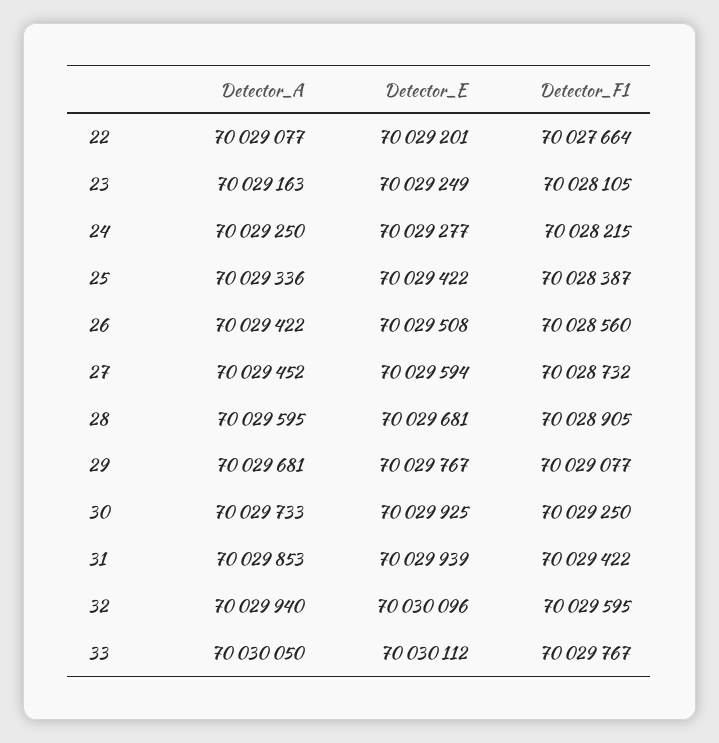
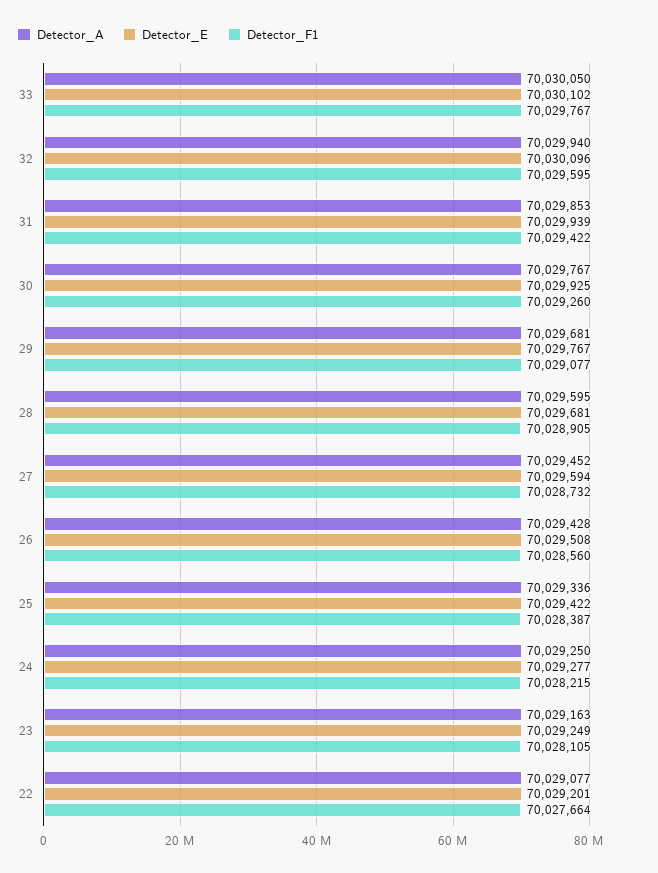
  {
    "Detector_A": {
      "22": 70029077,
      "23": 70029163,
      "24": 70029250,
      "25": 70029336,
-     "26": 70029422,
+     "26": 70029428,
      "27": 70029452,
      "28": 70029595,
      "29": 70029681,
-     "30": 70029733,
+     "30": 70029767,
      "31": 70029853,
      "32": 70029940,
      "33": 70030050
    },
    "Detector_E": {
      "22": 70029201,
      "23": 70029249,
      "24": 70029277,
      "25": 70029422,
      "26": 70029508,
      "27": 70029594,
      "28": 70029681,
      "29": 70029767,
      "30": 70029925,
      "31": 70029939,
      "32": 70030096,
-     "33": 70030112
+     "33": 70030102
    },
    "Detector_F1": {
      "22": 70027664,
      "23": 70028105,
      "24": 70028215,
      "25": 70028387,
      "26": 70028560,
      "27": 70028732,
      "28": 70028905,
      "29": 70029077,
-     "30": 70029250,
+     "30": 70029260,
      "31": 70029422,
      "32": 70029595,
      "33": 70029767
    }
  }

